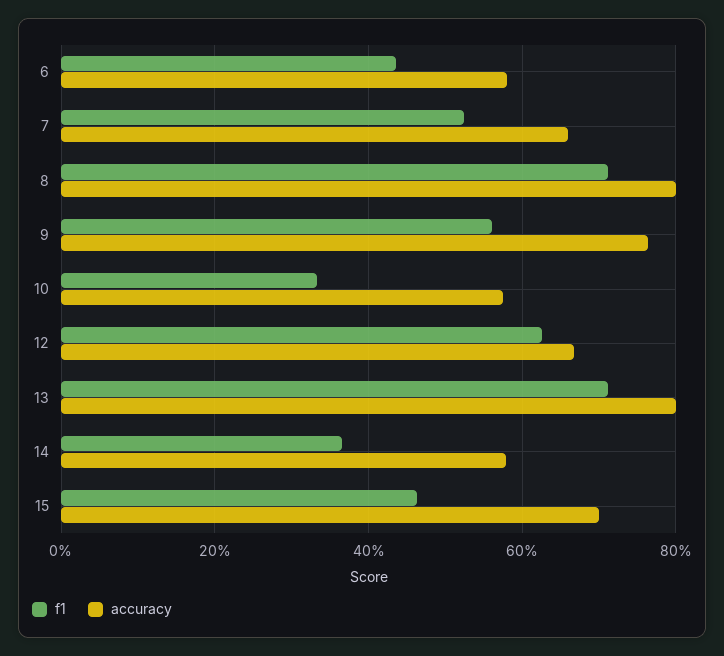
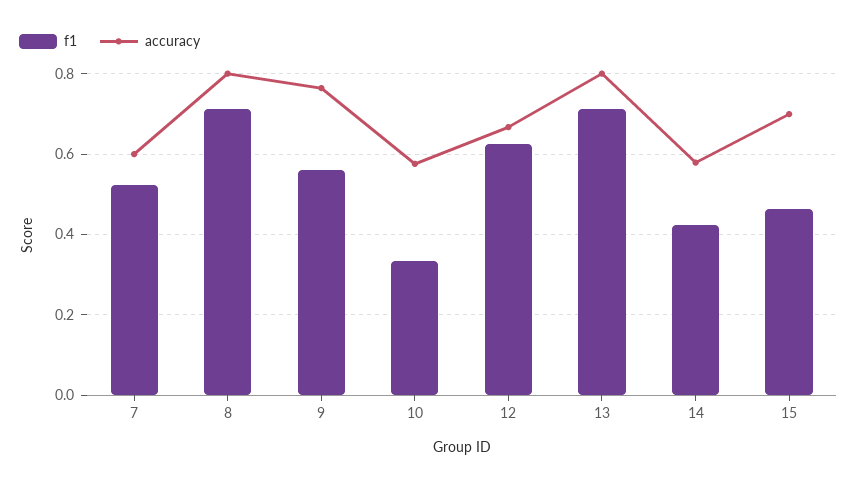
  {
    "f1": {
-     "6": 0.44,
      "7": 0.52,
      "8": 0.72,
      "9": 0.56,
      "10": 0.34,
      "12": 0.62,
      "13": 0.72,
-     "14": 0.36,
+     "14": 0.42,
      "15": 0.46
    },
    "accuracy": {
-     "6": 0.58,
-     "7": 0.66,
+     "7": 0.6,
      "8": 0.8,
      "9": 0.76,
      "10": 0.58,
      "12": 0.66,
      "13": 0.8,
      "14": 0.58,
      "15": 0.7
    }
  }

